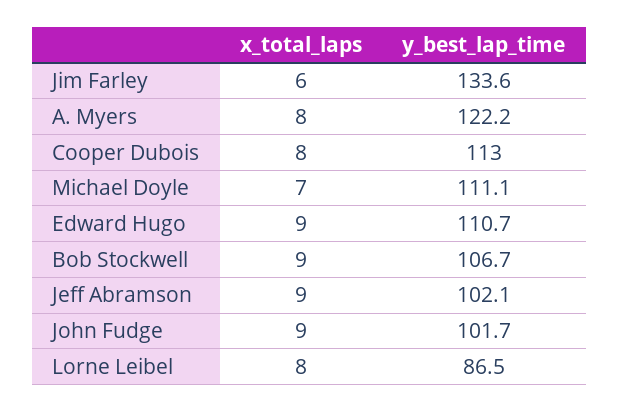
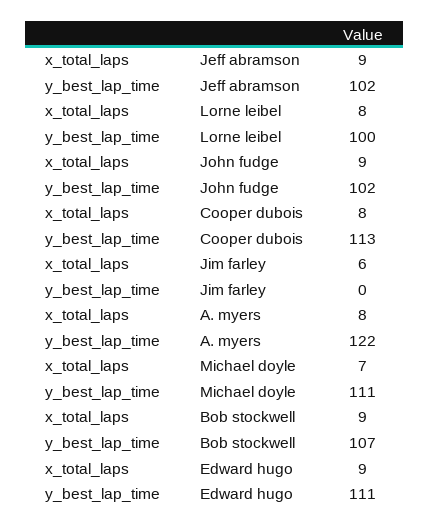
  {
    "x_total_laps": {
      "Jim Farley": 6,
      "A. Myers": 8,
      "Cooper Dubois": 8,
      "Michael Doyle": 7,
      "Edward Hugo": 9,
      "Bob Stockwell": 9,
      "Jeff Abramson": 9,
      "John Fudge": 9,
      "Lorne Leibel": 8
    },
    "y_best_lap_time": {
-     "Jim Farley": 133.6,
+     "Jim Farley": 0,
      "A. Myers": 122.2,
      "Cooper Dubois": 113,
      "Michael Doyle": 111.1,
      "Edward Hugo": 110.7,
      "Bob Stockwell": 106.7,
      "Jeff Abramson": 102.1,
      "John Fudge": 101.7,
-     "Lorne Leibel": 86.5
+     "Lorne Leibel": 100
    }
  }

